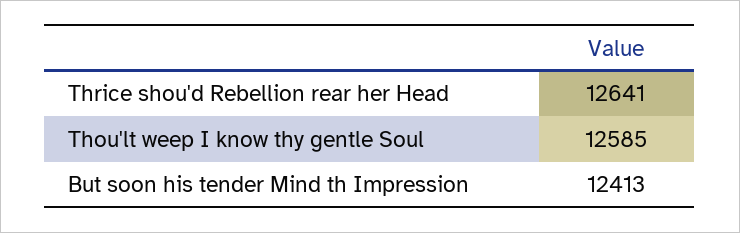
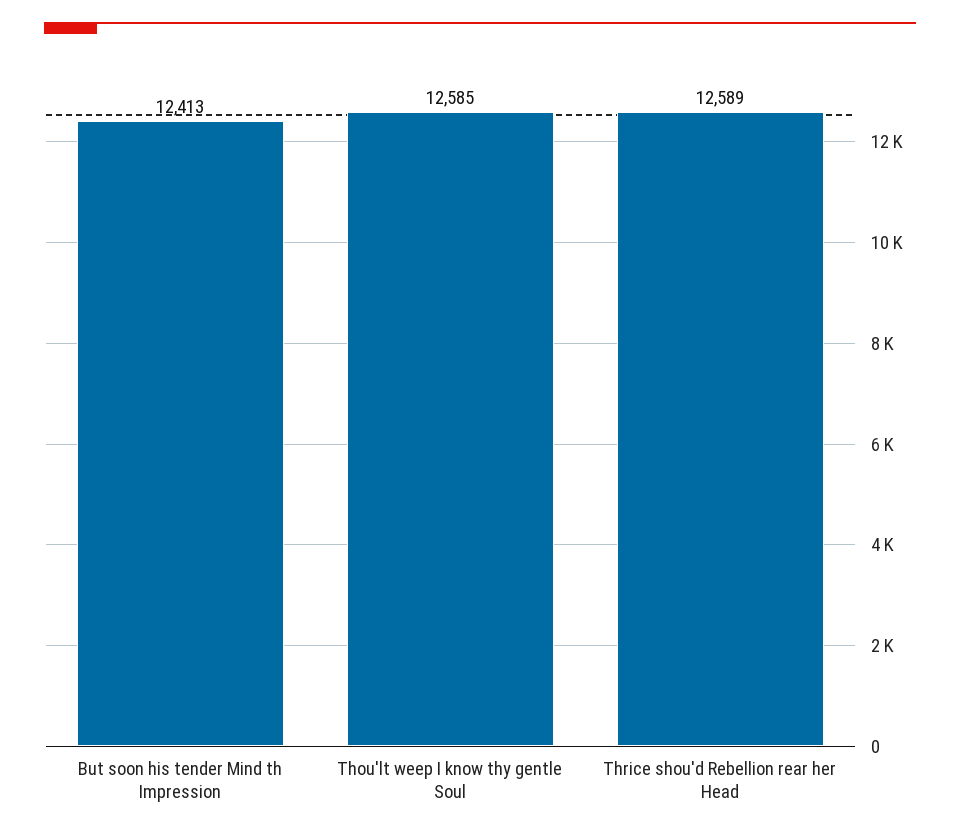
  {
-   "Thrice shou'd Rebellion rear her Head": 12641,
+   "Thrice shou'd Rebellion rear her Head": 12589,
    "Thou'lt weep I know thy gentle Soul": 12585,
    "But soon his tender Mind th Impression": 12413
  }

